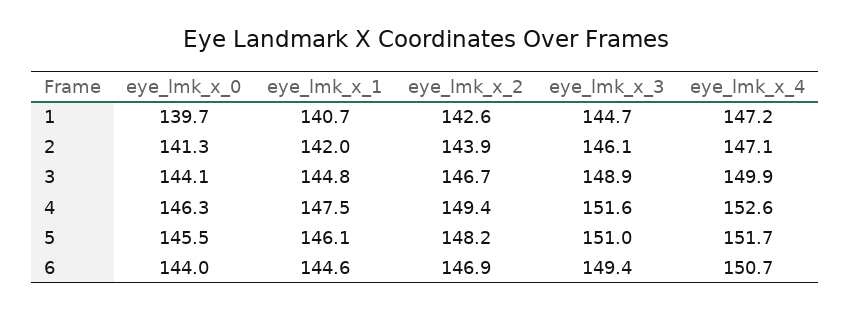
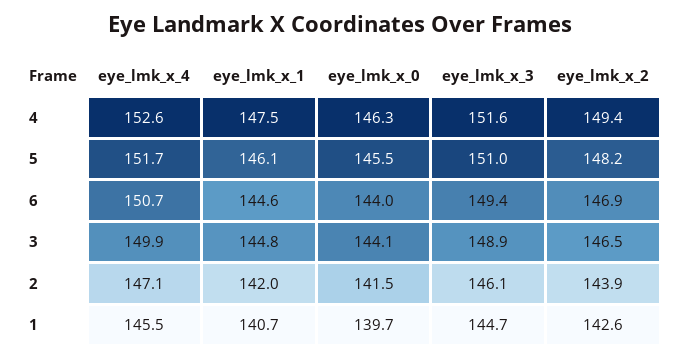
  {
    "eye_lmk_x_0": {
      "1": 139.7,
-     "2": 141.3,
+     "2": 141.5,
      "3": 144.1,
      "4": 146.3,
      "5": 145.5,
      "6": 144
    },
    "eye_lmk_x_1": {
      "1": 140.7,
      "2": 142,
      "3": 144.8,
      "4": 147.5,
      "5": 146.1,
      "6": 144.6
    },
    "eye_lmk_x_2": {
      "1": 142.6,
      "2": 143.9,
-     "3": 146.7,
+     "3": 146.5,
      "4": 149.4,
      "5": 148.2,
      "6": 146.9
    },
    "eye_lmk_x_3": {
      "1": 144.7,
      "2": 146.1,
      "3": 148.9,
      "4": 151.6,
      "5": 151,
      "6": 149.4
    },
    "eye_lmk_x_4": {
-     "1": 147.2,
+     "1": 145.5,
      "2": 147.1,
      "3": 149.9,
      "4": 152.6,
      "5": 151.7,
      "6": 150.7
    }
  }

